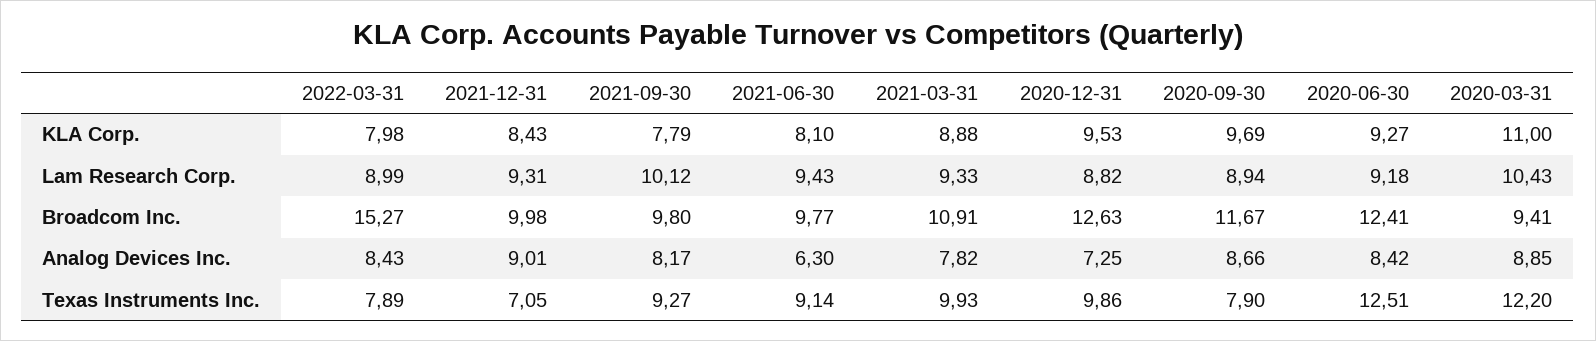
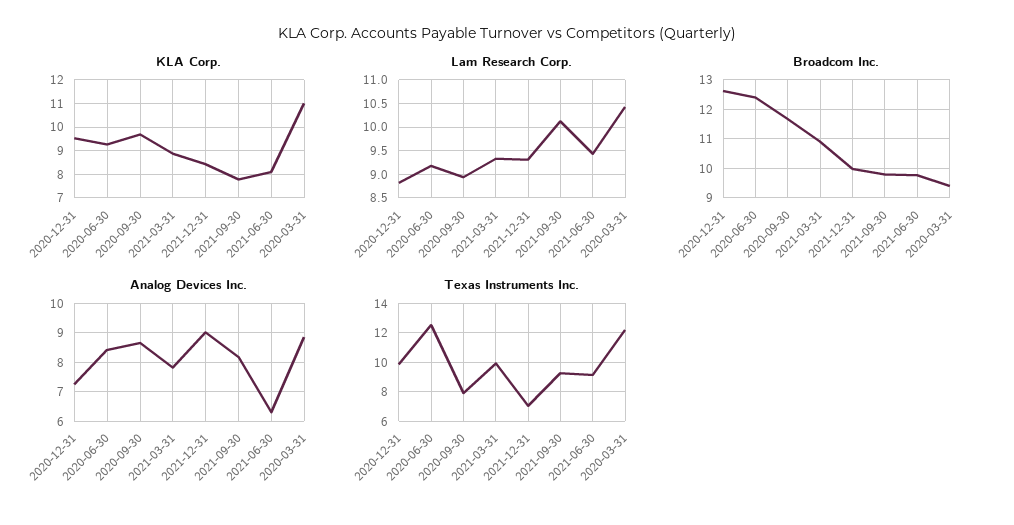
  {
    "KLA Corp.": {
-     "2022-03-31": 7.98,
      "2021-12-31": 8.43,
      "2021-09-30": 7.79,
      "2021-06-30": 8.1,
      "2021-03-31": 8.88,
      "2020-12-31": 9.53,
      "2020-09-30": 9.69,
      "2020-06-30": 9.27,
      "2020-03-31": 11
    },
    "Lam Research Corp.": {
-     "2022-03-31": 8.99,
      "2021-12-31": 9.31,
      "2021-09-30": 10.12,
      "2021-06-30": 9.43,
      "2021-03-31": 9.33,
      "2020-12-31": 8.82,
      "2020-09-30": 8.94,
      "2020-06-30": 9.18,
      "2020-03-31": 10.43
    },
    "Broadcom Inc.": {
-     "2022-03-31": 15.27,
      "2021-12-31": 9.98,
      "2021-09-30": 9.8,
      "2021-06-30": 9.77,
      "2021-03-31": 10.91,
      "2020-12-31": 12.63,
      "2020-09-30": 11.67,
      "2020-06-30": 12.41,
      "2020-03-31": 9.41
    },
    "Analog Devices Inc.": {
-     "2022-03-31": 8.43,
      "2021-12-31": 9.01,
      "2021-09-30": 8.17,
      "2021-06-30": 6.3,
      "2021-03-31": 7.82,
      "2020-12-31": 7.25,
      "2020-09-30": 8.66,
      "2020-06-30": 8.42,
      "2020-03-31": 8.85
    },
    "Texas Instruments Inc.": {
-     "2022-03-31": 7.89,
      "2021-12-31": 7.05,
      "2021-09-30": 9.27,
      "2021-06-30": 9.14,
      "2021-03-31": 9.93,
      "2020-12-31": 9.86,
      "2020-09-30": 7.9,
      "2020-06-30": 12.51,
      "2020-03-31": 12.2
    }
  }

